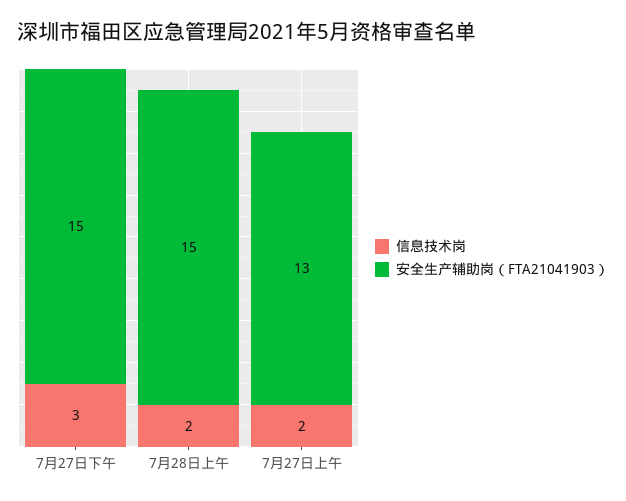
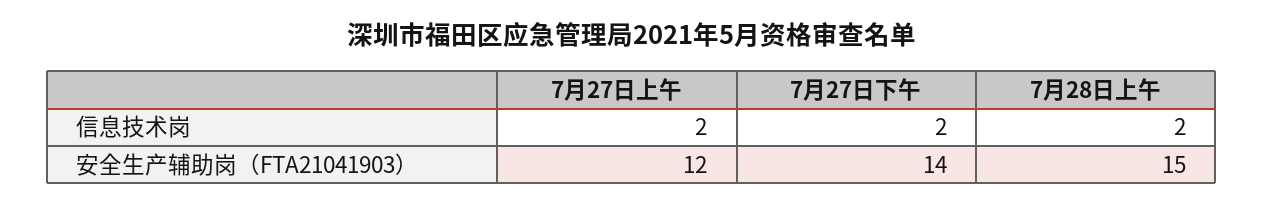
  {
    "信息技术岗": {
-     "7月27日下午": 3,
+     "7月27日下午": 2,
      "7月28日上午": 2,
      "7月27日上午": 2
    },
    "安全生产辅助岗（FTA21041903）": {
-     "7月27日下午": 15,
+     "7月27日下午": 14,
      "7月28日上午": 15,
-     "7月27日上午": 13
+     "7月27日上午": 12
    }
  }

